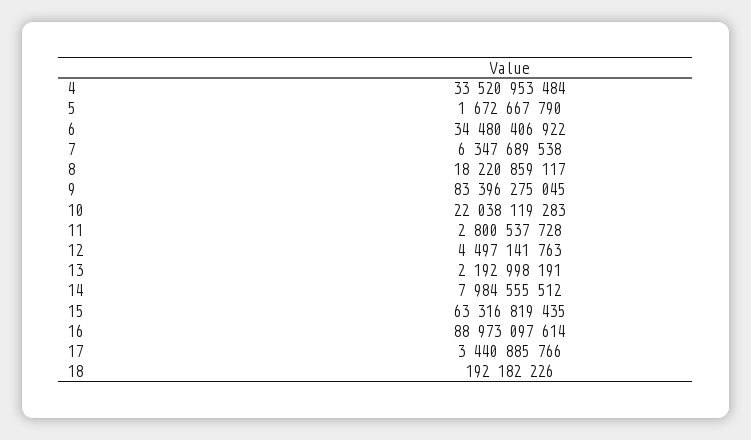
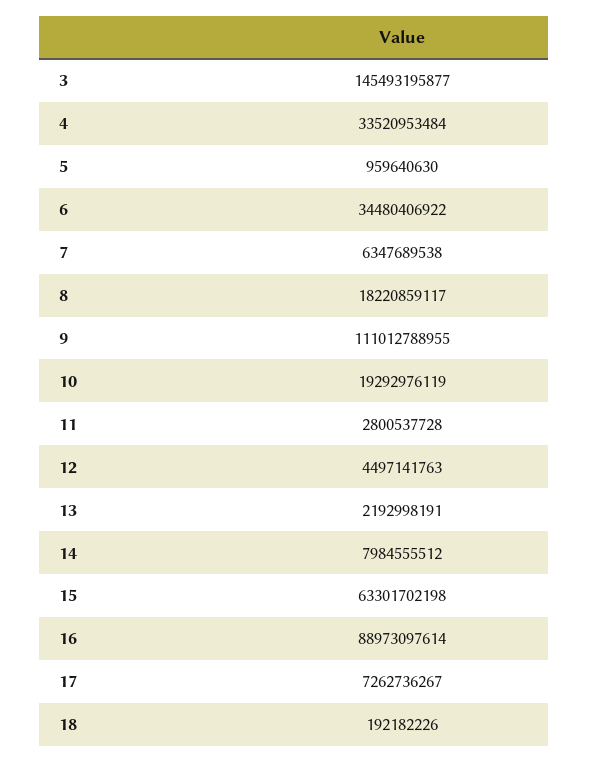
  {
    "4": 33520953484,
-   "5": 1672667790,
+   "5": 959640630,
    "6": 34480406922,
    "7": 6347689538,
    "8": 18220859117,
-   "9": 83396275045,
+   "9": 111012788955,
-   "10": 22038119283,
+   "10": 19292976119,
    "11": 2800537728,
    "12": 4497141763,
    "13": 2192998191,
    "14": 7984555512,
-   "15": 63316819435,
+   "15": 63301702198,
    "16": 88973097614,
-   "17": 3440885766,
+   "17": 7262736267,
-   "18": 192182226
+   "18": 192182226,
+   "3": 145493195877
  }

